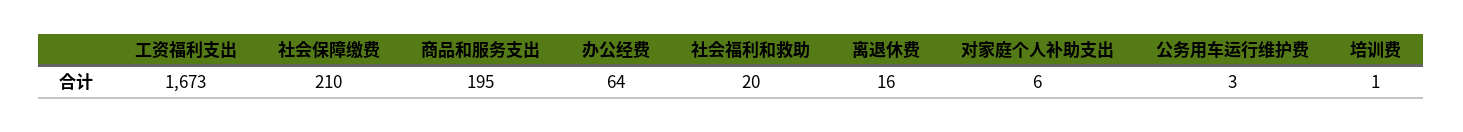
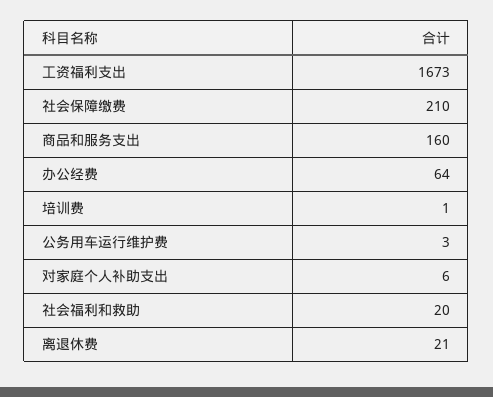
  {
    "工资福利支出": 1673,
    "社会保障缴费": 210,
-   "商品和服务支出": 195,
+   "商品和服务支出": 160,
    "办公经费": 64,
    "社会福利和救助": 20,
-   "离退休费": 16,
+   "离退休费": 21,
    "对家庭个人补助支出": 6,
    "公务用车运行维护费": 3,
    "培训费": 1
  }

